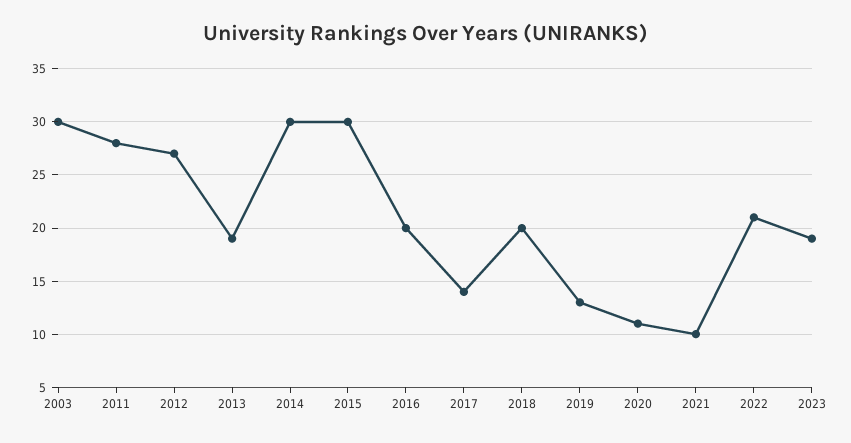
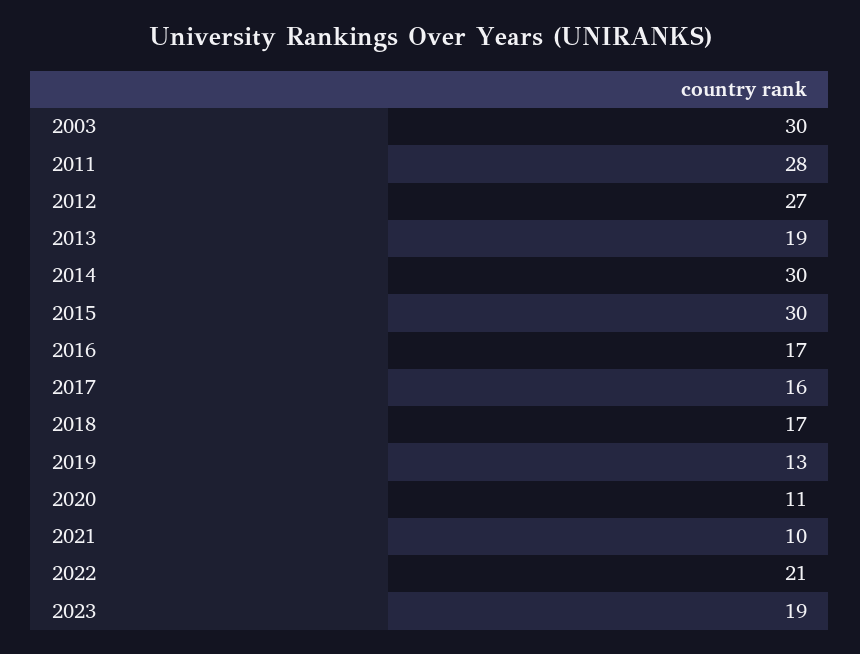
  {
    "2003": 30,
    "2011": 28,
    "2012": 27,
    "2013": 19,
    "2014": 30,
    "2015": 30,
-   "2016": 20,
+   "2016": 17,
-   "2017": 14,
+   "2017": 16,
-   "2018": 20,
+   "2018": 17,
    "2019": 13,
    "2020": 11,
    "2021": 10,
    "2022": 21,
    "2023": 19
  }

